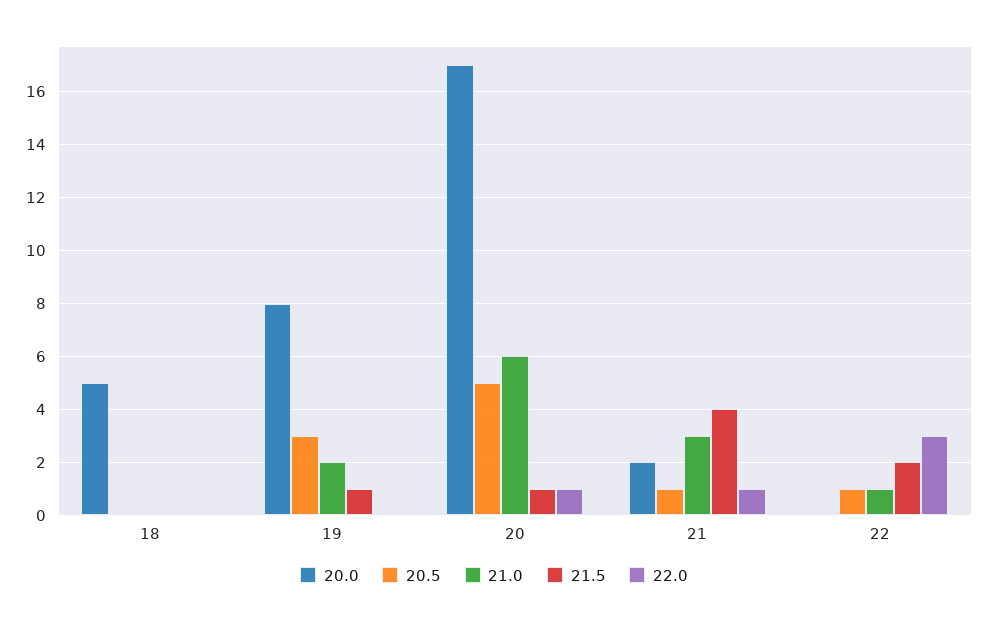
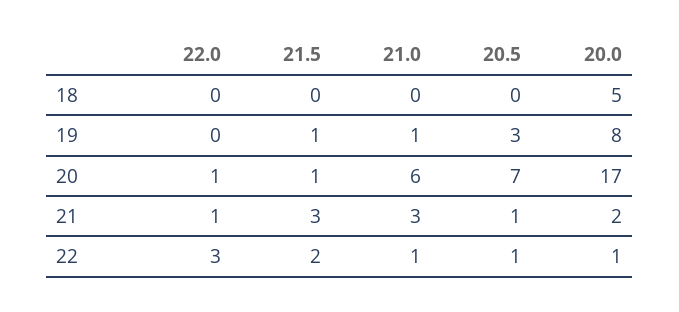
  {
    "20.0": {
      "18": 5,
      "19": 8,
      "20": 17,
      "21": 2,
-     "22": 0
+     "22": 1
    },
    "20.5": {
      "18": 0,
      "19": 3,
-     "20": 5,
+     "20": 7,
      "21": 1,
      "22": 1
    },
    "21.0": {
      "18": 0,
-     "19": 2,
+     "19": 1,
      "20": 6,
      "21": 3,
      "22": 1
    },
    "21.5": {
      "18": 0,
      "19": 1,
      "20": 1,
-     "21": 4,
+     "21": 3,
      "22": 2
    },
    "22.0": {
      "18": 0,
      "19": 0,
      "20": 1,
      "21": 1,
      "22": 3
    }
  }

